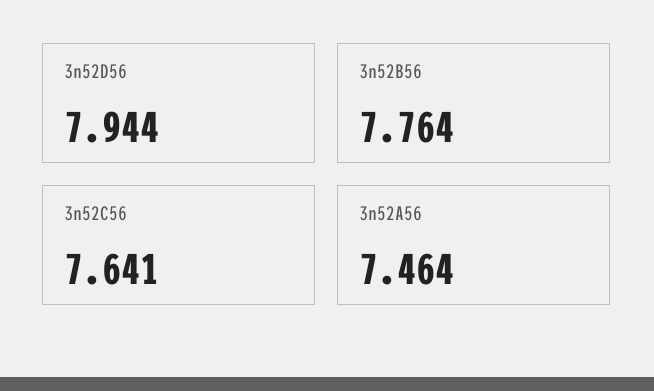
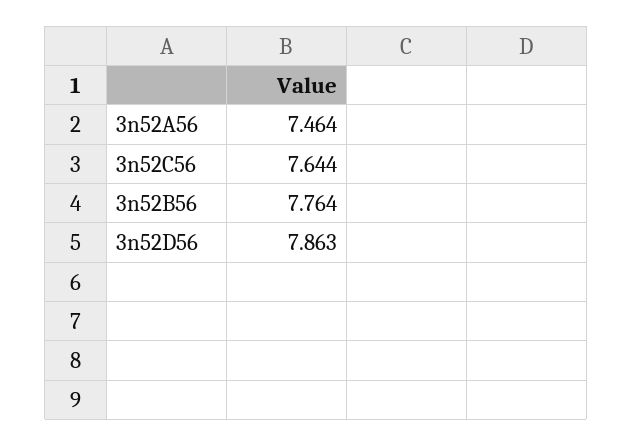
  {
-   "3n52D56": 7.944,
+   "3n52D56": 7.863,
    "3n52B56": 7.764,
-   "3n52C56": 7.641,
+   "3n52C56": 7.644,
    "3n52A56": 7.464
  }

